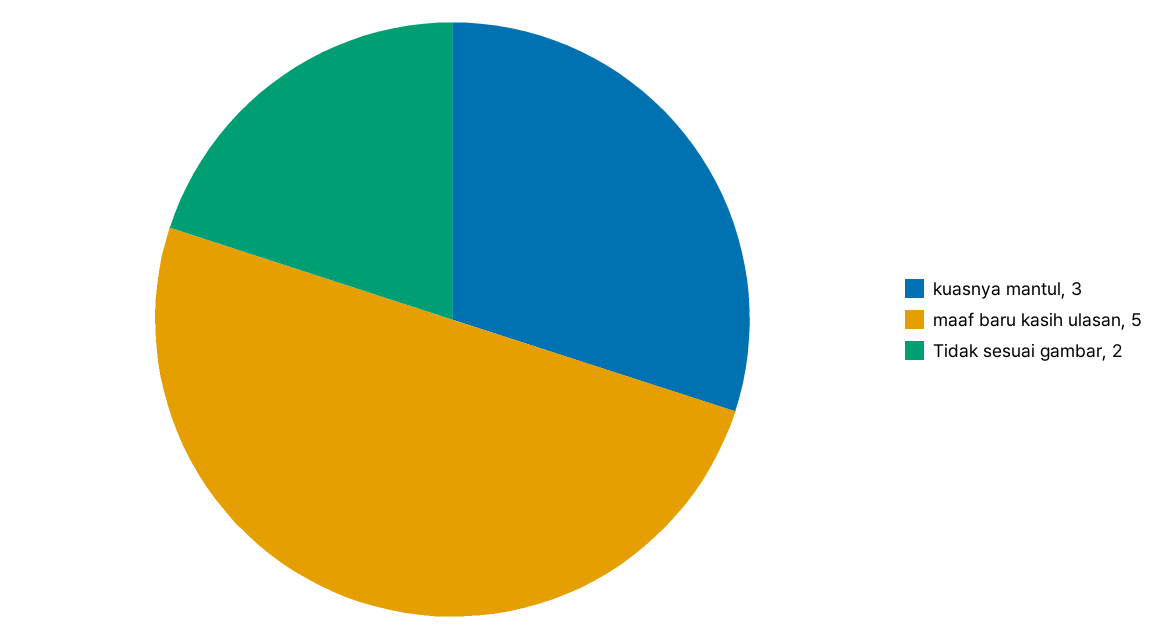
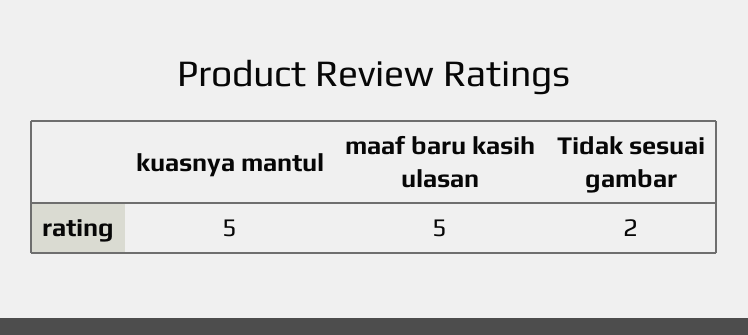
  {
-   "kuasnya mantul": 3,
+   "kuasnya mantul": 5,
    "maaf baru kasih ulasan": 5,
    "Tidak sesuai gambar": 2
  }

